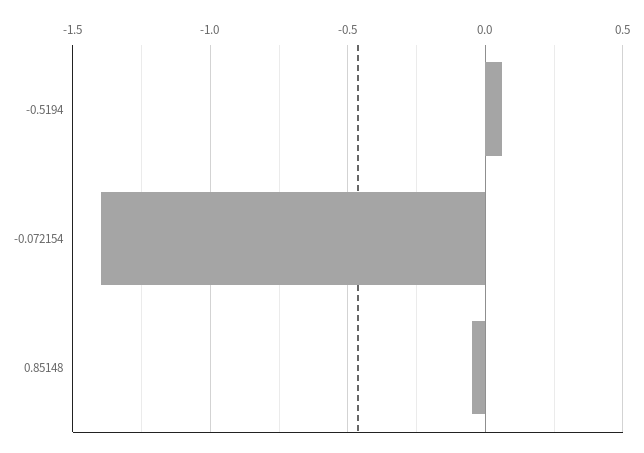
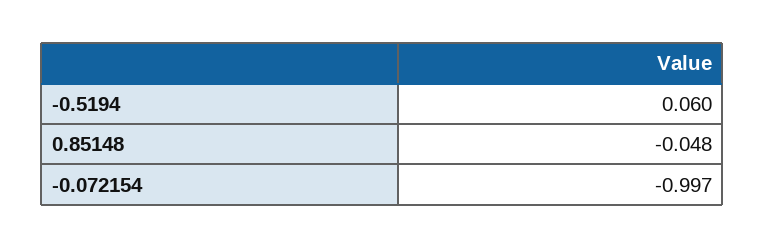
  {
    "-0.5194": 0.06,
-   "-0.072154": -1.4,
+   "-0.072154": -0.997,
    "0.85148": -0.048
  }

